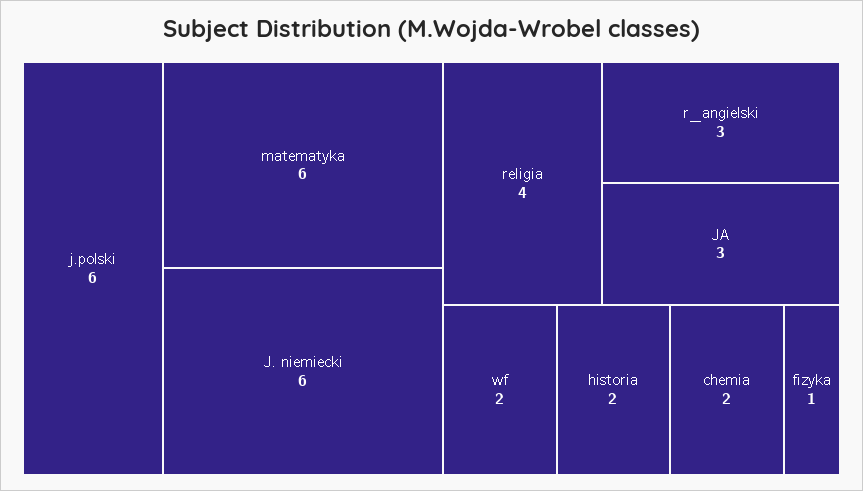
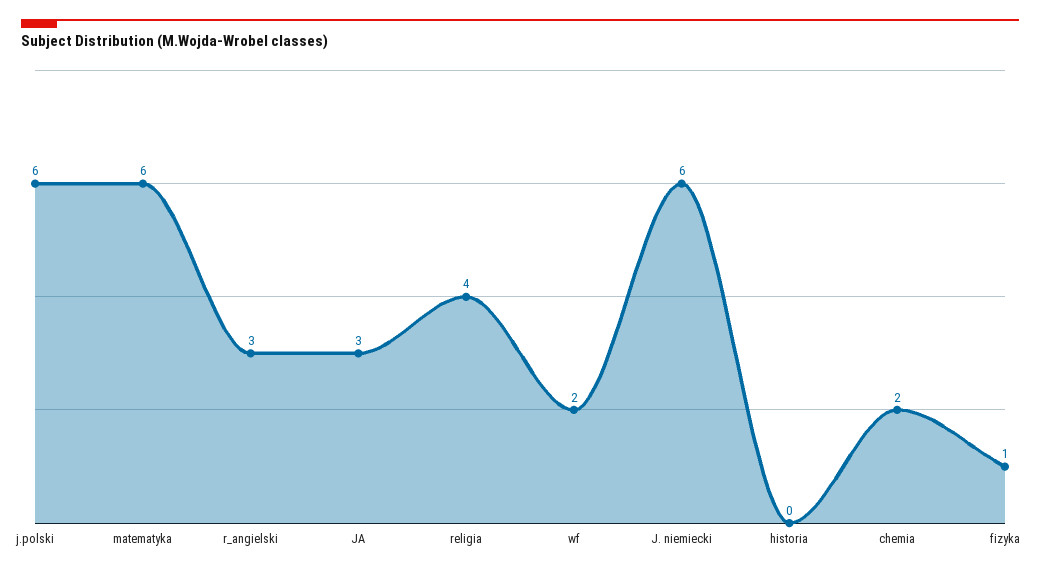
  {
    "j.polski": 6,
    "matematyka": 6,
    "J. niemiecki": 6,
    "religia": 4,
    "r_angielski": 3,
    "JA": 3,
    "wf": 2,
-   "historia": 2,
+   "historia": 0,
    "chemia": 2,
    "fizyka": 1
  }

